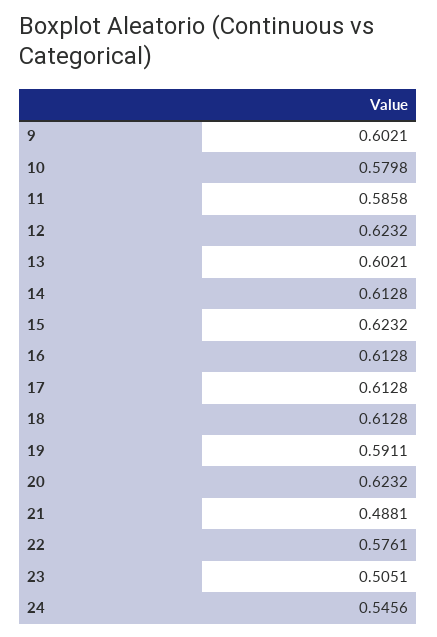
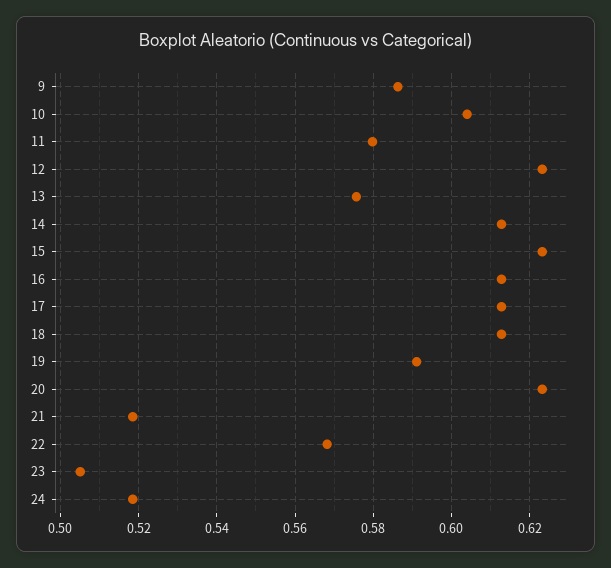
  {
-   "9": 0.6021,
+   "9": 0.586,
-   "10": 0.5798,
+   "10": 0.604,
-   "11": 0.5858,
+   "11": 0.58,
    "12": 0.6232,
-   "13": 0.6021,
+   "13": 0.576,
    "14": 0.6128,
    "15": 0.6232,
    "16": 0.6128,
    "17": 0.6128,
    "18": 0.6128,
    "19": 0.5911,
    "20": 0.6232,
-   "21": 0.4881,
+   "21": 0.518,
-   "22": 0.5761,
+   "22": 0.568,
    "23": 0.5051,
-   "24": 0.5456
+   "24": 0.518
  }

